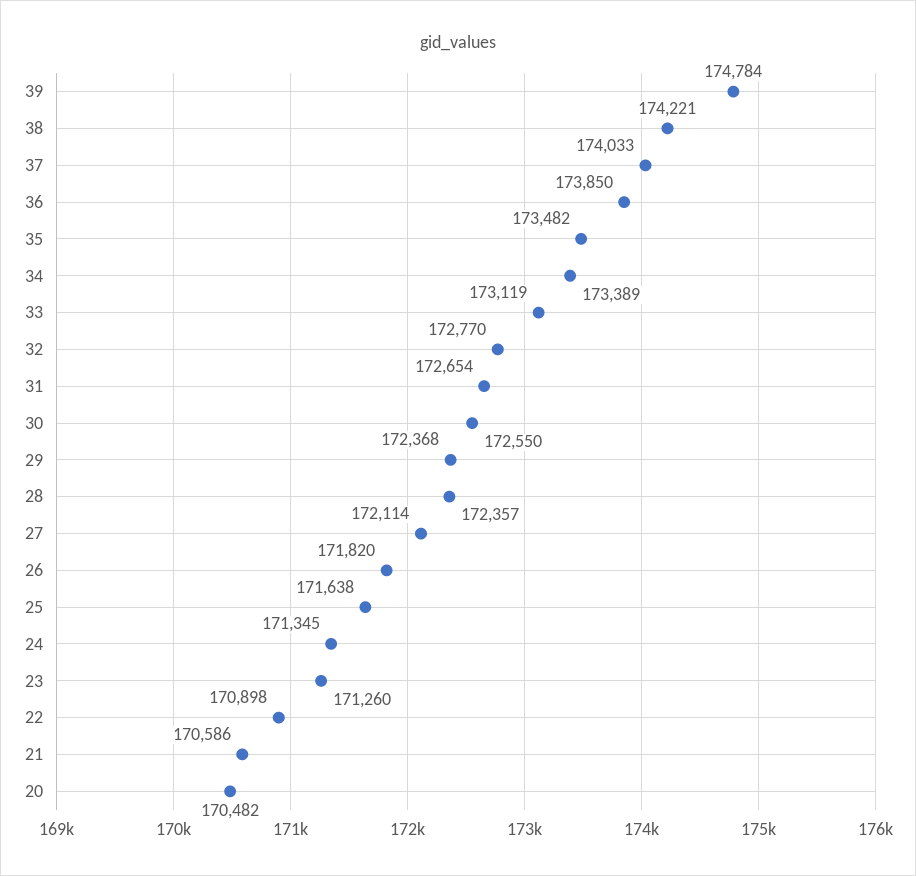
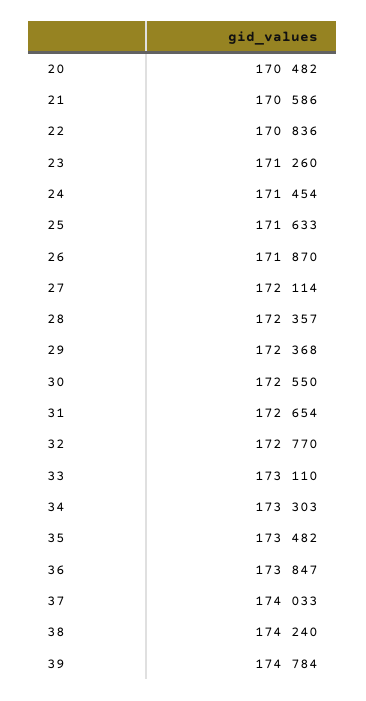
  {
    "39": 174784,
-   "38": 174221,
+   "38": 174240,
    "37": 174033,
-   "36": 173850,
+   "36": 173847,
    "35": 173482,
-   "34": 173389,
+   "34": 173303,
-   "33": 173119,
+   "33": 173110,
    "32": 172770,
    "31": 172654,
    "30": 172550,
    "29": 172368,
    "28": 172357,
    "27": 172114,
-   "26": 171820,
+   "26": 171870,
-   "25": 171638,
+   "25": 171633,
-   "24": 171345,
+   "24": 171454,
    "23": 171260,
-   "22": 170898,
+   "22": 170836,
    "21": 170586,
    "20": 170482
  }

